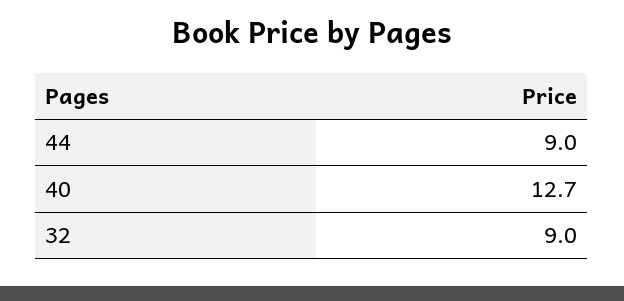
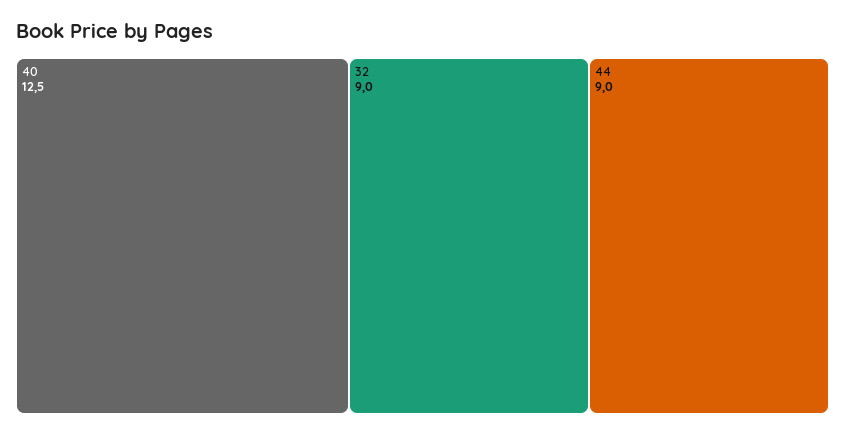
  {
    "44": 9,
-   "40": 12.7,
+   "40": 12.5,
    "32": 9
  }

